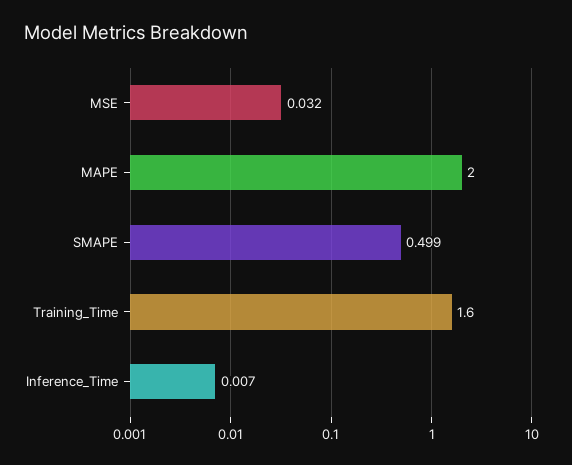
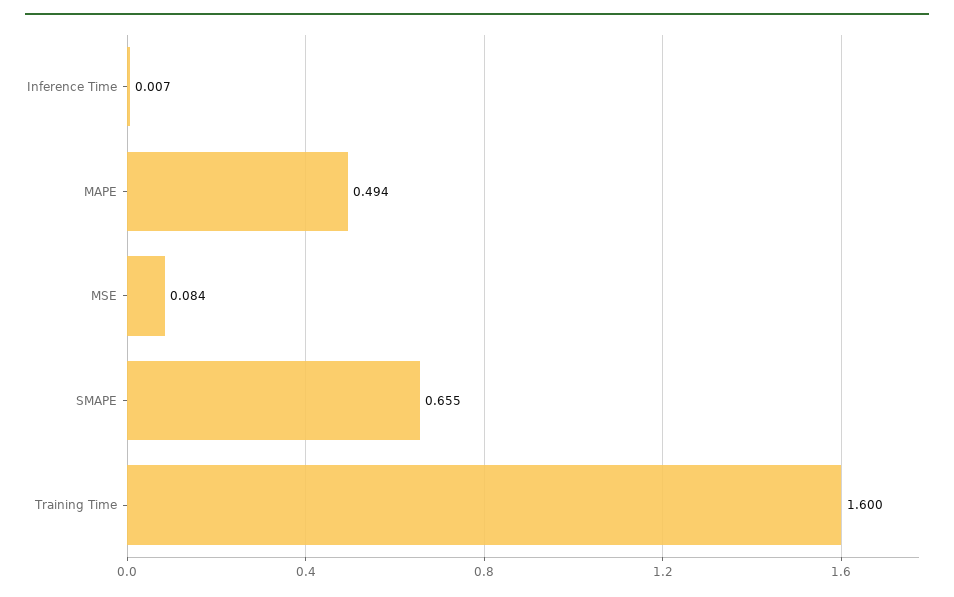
  {
-   "MSE": 0.032,
+   "MSE": 0.084,
-   "MAPE": 2,
+   "MAPE": 0.494,
-   "SMAPE": 0.499,
+   "SMAPE": 0.655,
    "Training_Time": 1.6,
    "Inference_Time": 0.007
  }

